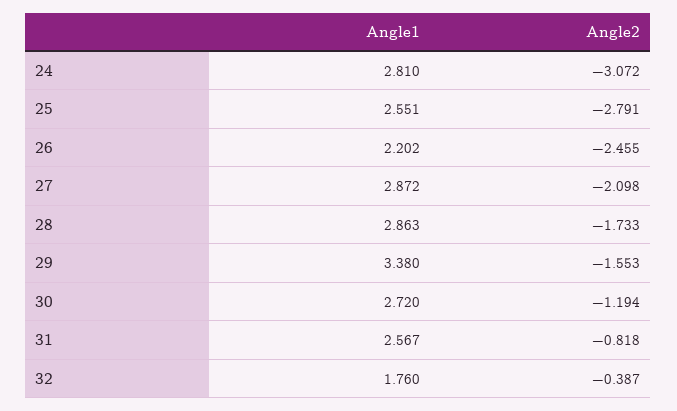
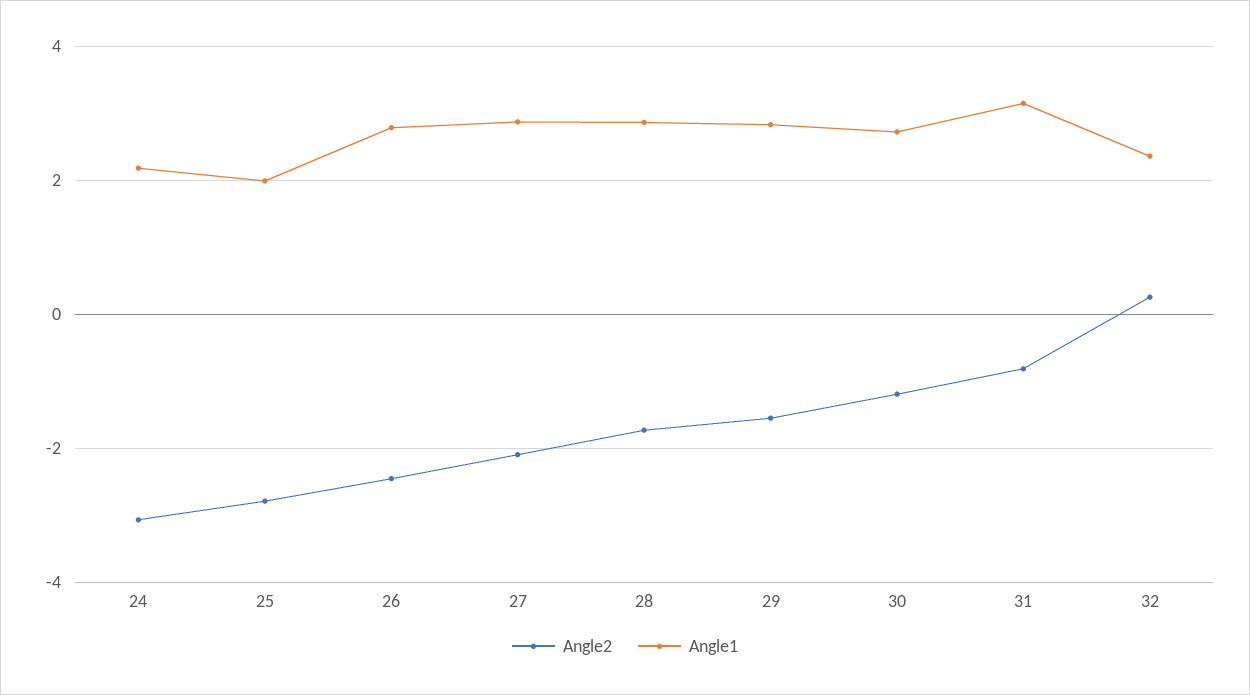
  {
    "Angle1": {
-     "24": 2.81,
+     "24": 2.2,
-     "25": 2.551,
+     "25": 2,
-     "26": 2.202,
+     "26": 2.8,
      "27": 2.872,
      "28": 2.863,
-     "29": 3.38,
+     "29": 2.8,
      "30": 2.72,
-     "31": 2.567,
+     "31": 3.2,
-     "32": 1.76
+     "32": 2.4
    },
    "Angle2": {
      "24": -3.072,
      "25": -2.791,
      "26": -2.455,
      "27": -2.098,
      "28": -1.733,
      "29": -1.553,
      "30": -1.194,
      "31": -0.818,
-     "32": -0.387
+     "32": 0.2
    }
  }

